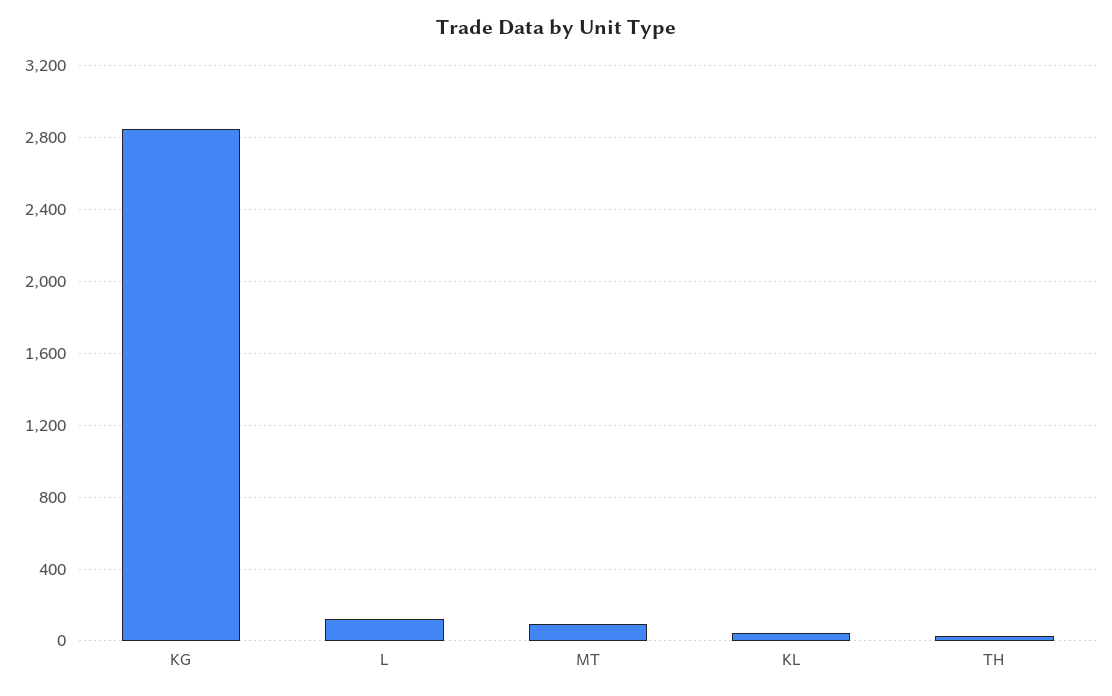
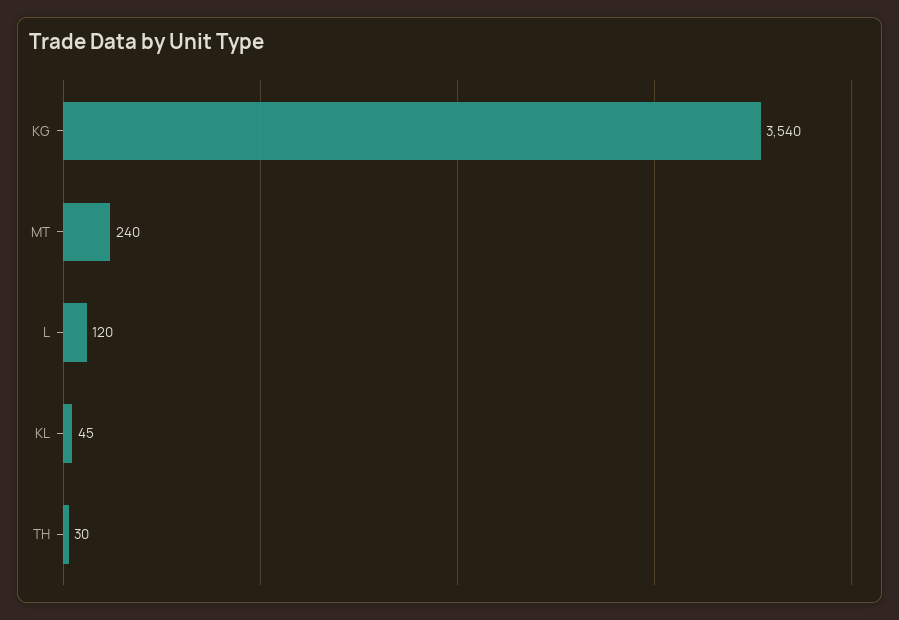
  {
-   "KG": 2850,
+   "KG": 3540,
    "L": 120,
-   "MT": 100,
+   "MT": 240,
    "KL": 45,
    "TH": 30
  }

